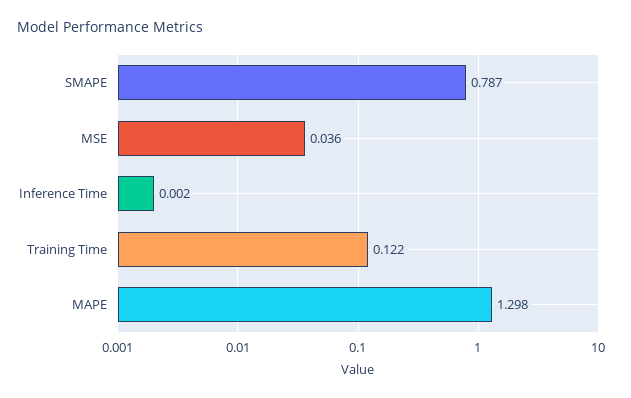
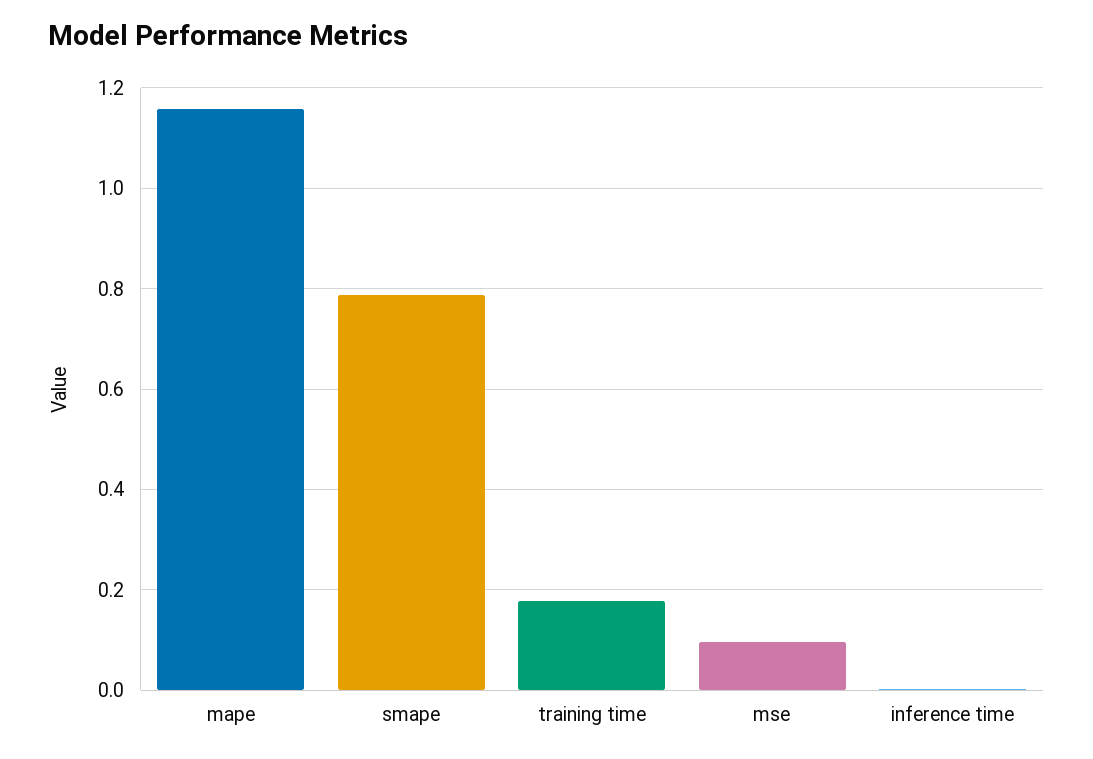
  {
    "SMAPE": 0.787,
-   "MSE": 0.036,
+   "MSE": 0.1,
    "Inference Time": 0.002,
-   "Training Time": 0.122,
+   "Training Time": 0.18,
-   "MAPE": 1.298
+   "MAPE": 1.16
  }

